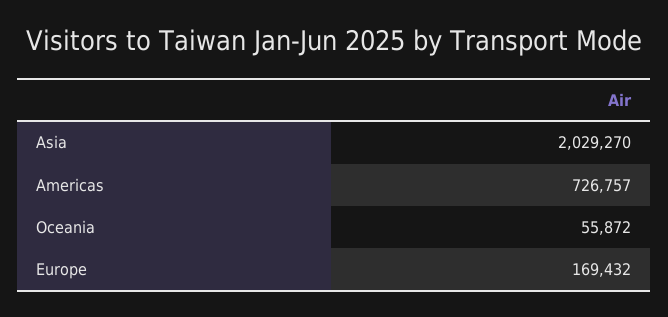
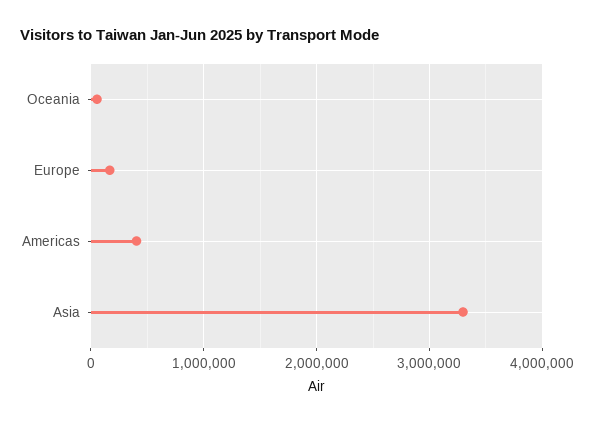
  {
-   "Asia": 2029270,
+   "Asia": 3300000,
-   "Americas": 726757,
+   "Americas": 400000,
    "Oceania": 55872,
    "Europe": 169432
  }

